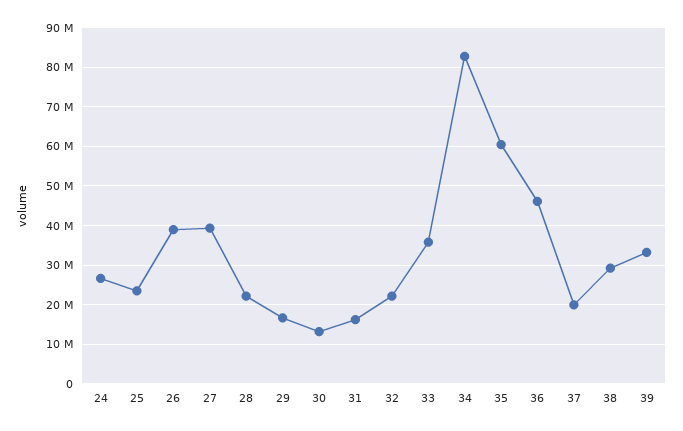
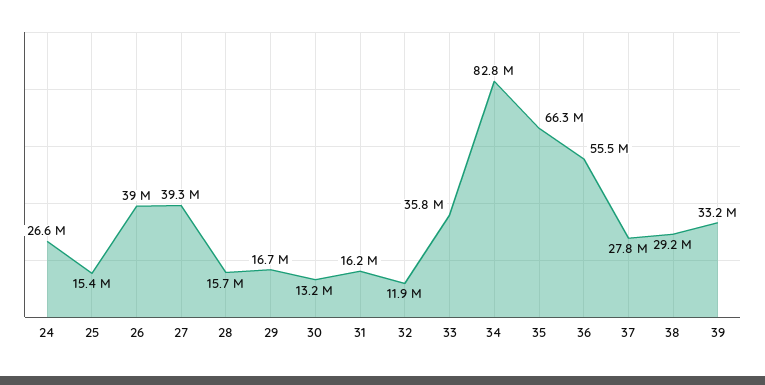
  {
    "24": 26600000,
-   "25": 24000000,
+   "25": 15400000,
    "26": 39000000,
    "27": 39300000,
-   "28": 22000000,
+   "28": 15700000,
    "29": 16700000,
    "30": 13200000,
    "31": 16200000,
-   "32": 22000000,
+   "32": 11900000,
    "33": 35800000,
    "34": 82800000,
-   "35": 60000000,
+   "35": 66300000,
-   "36": 46000000,
+   "36": 55500000,
-   "37": 20000000,
+   "37": 27800000,
    "38": 29200000,
    "39": 33200000
  }

